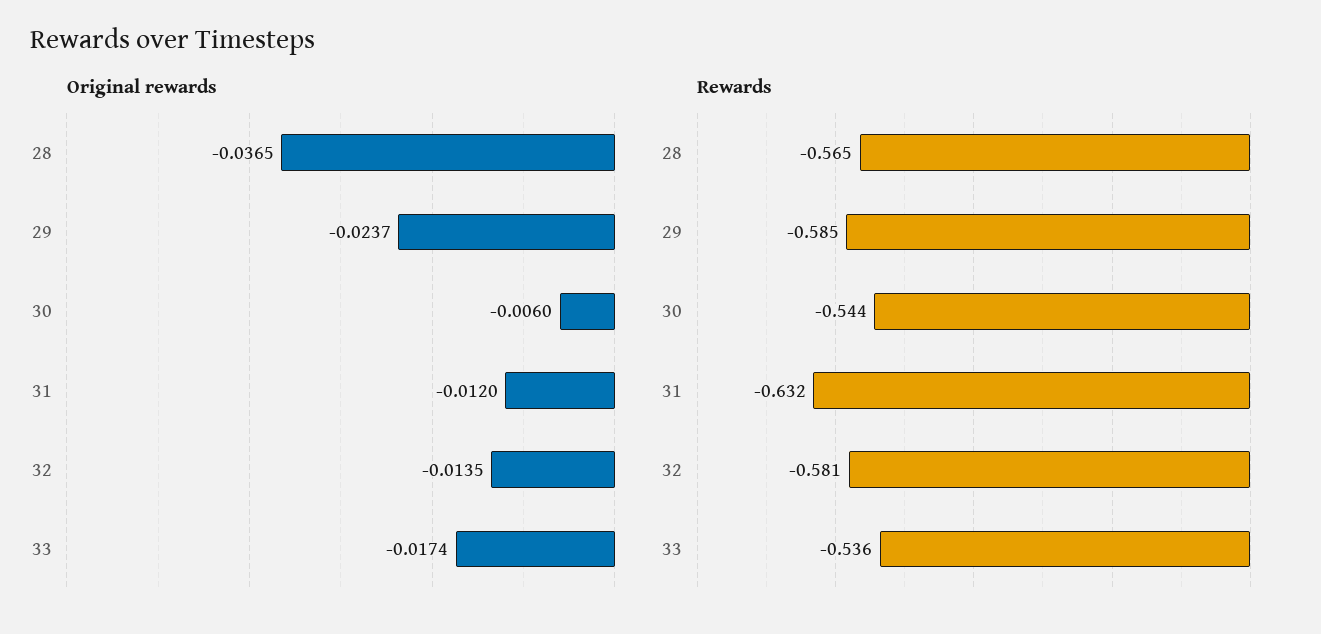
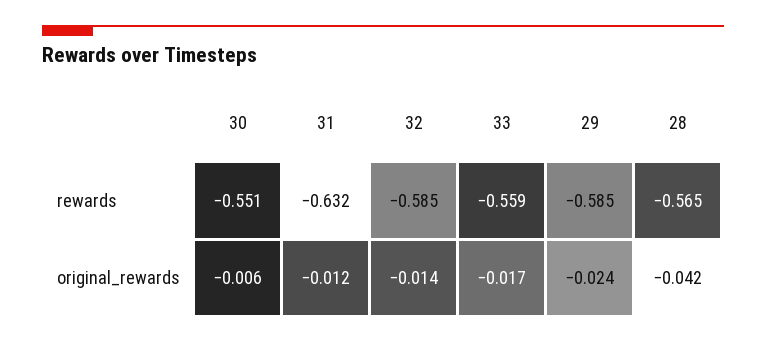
  {
    "Original rewards": {
-     "28": -0.0365,
+     "28": -0.042,
      "29": -0.0237,
      "30": -0.006,
      "31": -0.012,
      "32": -0.0135,
      "33": -0.0174
    },
    "Rewards": {
      "28": -0.565,
      "29": -0.585,
-     "30": -0.544,
+     "30": -0.551,
      "31": -0.632,
-     "32": -0.581,
+     "32": -0.585,
-     "33": -0.536
+     "33": -0.559
    }
  }

